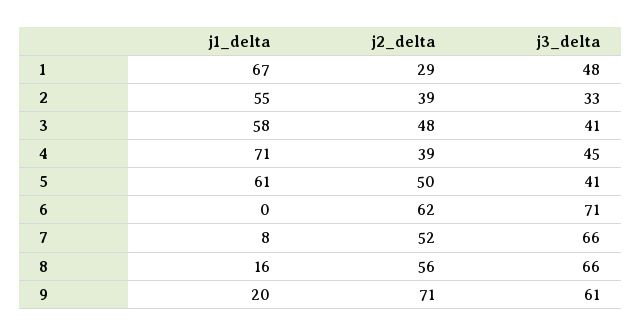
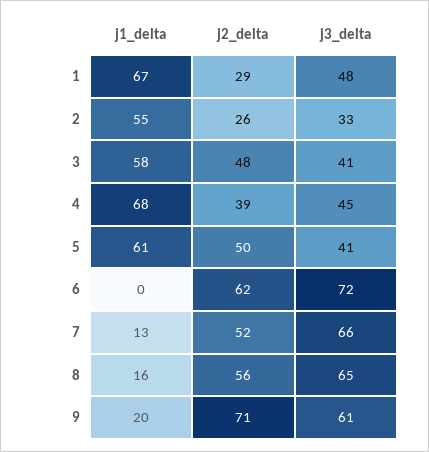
  {
    "j1_delta": {
      "1": 67,
      "2": 55,
      "3": 58,
-     "4": 71,
+     "4": 68,
      "5": 61,
      "6": 0,
-     "7": 8,
+     "7": 13,
      "8": 16,
      "9": 20
    },
    "j2_delta": {
      "1": 29,
-     "2": 39,
+     "2": 26,
      "3": 48,
      "4": 39,
      "5": 50,
      "6": 62,
      "7": 52,
      "8": 56,
      "9": 71
    },
    "j3_delta": {
      "1": 48,
      "2": 33,
      "3": 41,
      "4": 45,
      "5": 41,
-     "6": 71,
+     "6": 72,
      "7": 66,
-     "8": 66,
+     "8": 65,
      "9": 61
    }
  }

